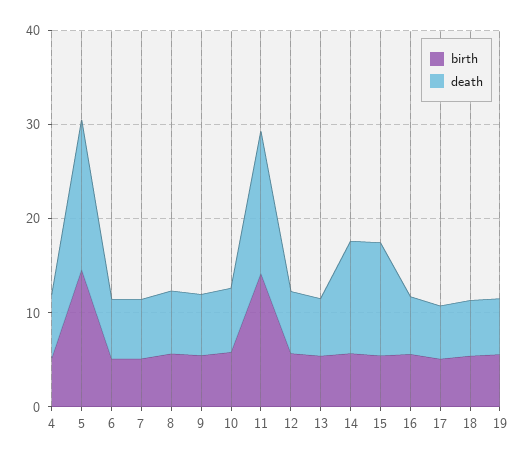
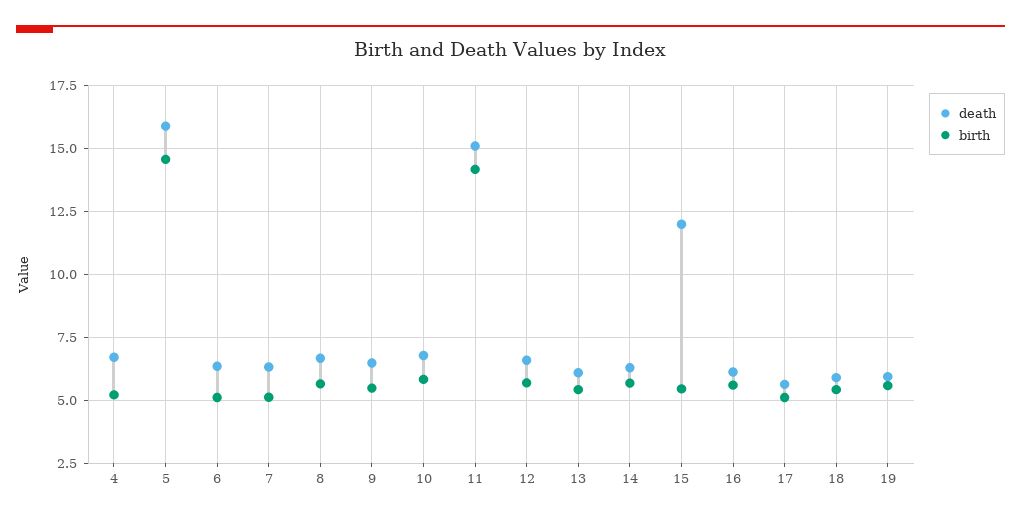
  {
    "birth": {
      "4": 5.25,
      "5": 14.5,
      "6": 5,
      "7": 5,
      "8": 5.75,
      "9": 5.5,
      "10": 5.75,
      "11": 14.25,
      "12": 5.75,
      "13": 5.5,
      "14": 5.75,
      "15": 5.5,
      "16": 5.5,
      "17": 5,
      "18": 5.5,
      "19": 5.5
    },
    "death": {
      "4": 6.75,
      "5": 16,
      "6": 6.25,
      "7": 6.25,
      "8": 6.75,
      "9": 6.5,
      "10": 6.75,
      "11": 15,
      "12": 6.5,
      "13": 6,
-     "14": 12,
+     "14": 6.25,
      "15": 12,
      "16": 6,
      "17": 5.75,
      "18": 6,
      "19": 6
    }
  }

